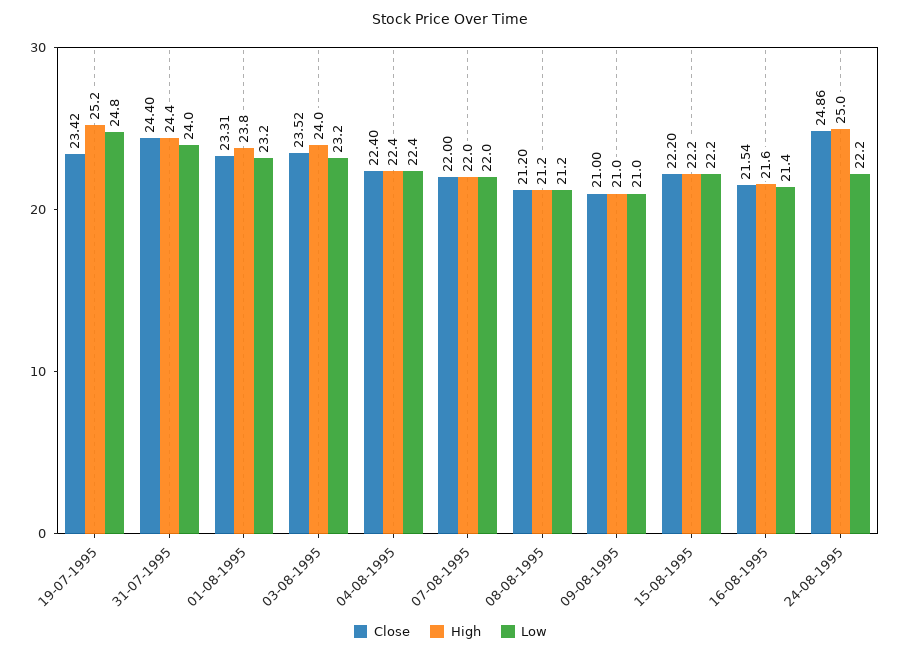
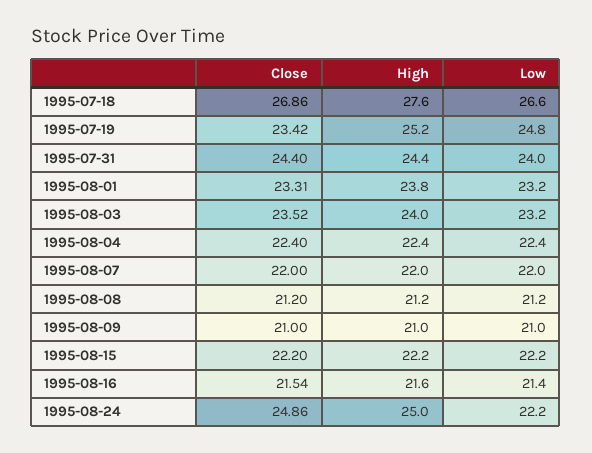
  {
    "Close": {
      "19-07-1995": 23.42,
      "31-07-1995": 24.4,
      "01-08-1995": 23.31,
      "03-08-1995": 23.52,
      "04-08-1995": 22.4,
      "07-08-1995": 22,
      "08-08-1995": 21.2,
      "09-08-1995": 21,
      "15-08-1995": 22.2,
      "16-08-1995": 21.54,
-     "24-08-1995": 24.86
+     "24-08-1995": 24.86,
+     "1995-07-18": 26.86
    },
    "High": {
      "19-07-1995": 25.2,
      "31-07-1995": 24.4,
      "01-08-1995": 23.8,
      "03-08-1995": 24,
      "04-08-1995": 22.4,
      "07-08-1995": 22,
      "08-08-1995": 21.2,
      "09-08-1995": 21,
      "15-08-1995": 22.2,
      "16-08-1995": 21.6,
-     "24-08-1995": 25
+     "24-08-1995": 25,
+     "1995-07-18": 27.6
    },
    "Low": {
      "19-07-1995": 24.8,
      "31-07-1995": 24,
      "01-08-1995": 23.2,
      "03-08-1995": 23.2,
      "04-08-1995": 22.4,
      "07-08-1995": 22,
      "08-08-1995": 21.2,
      "09-08-1995": 21,
      "15-08-1995": 22.2,
      "16-08-1995": 21.4,
-     "24-08-1995": 22.2
+     "24-08-1995": 22.2,
+     "1995-07-18": 26.6
    }
  }

